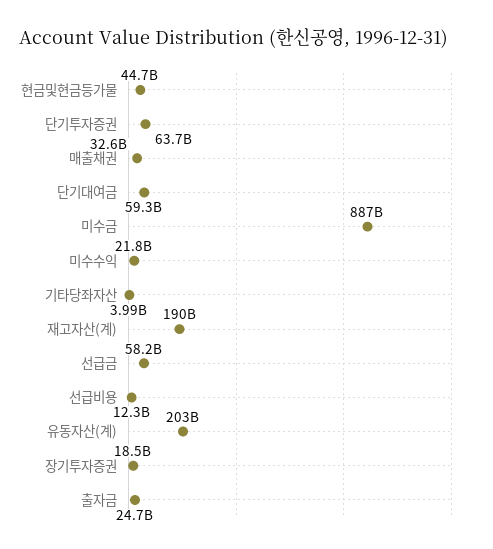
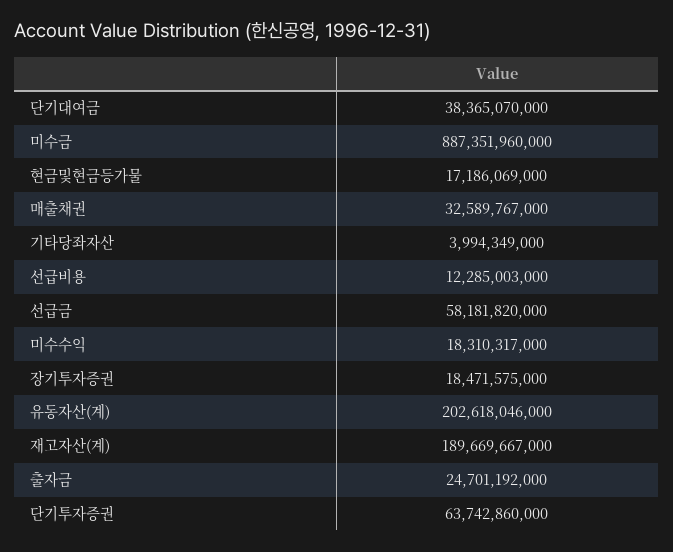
  {
-   "현금및현금등가물": 44700000000,
+   "현금및현금등가물": 17186069000,
    "단기투자증권": 63742860000,
    "매출채권": 32589767000,
-   "단기대여금": 59300000000,
+   "단기대여금": 38365070000,
    "미수금": 887351960000,
-   "미수수익": 21800000000,
+   "미수수익": 18310317000,
    "기타당좌자산": 3994349000,
    "재고자산(계)": 189669667000,
    "선급금": 58181820000,
    "선급비용": 12285003000,
    "유동자산(계)": 202618046000,
    "장기투자증권": 18471575000,
    "출자금": 24701192000
  }

